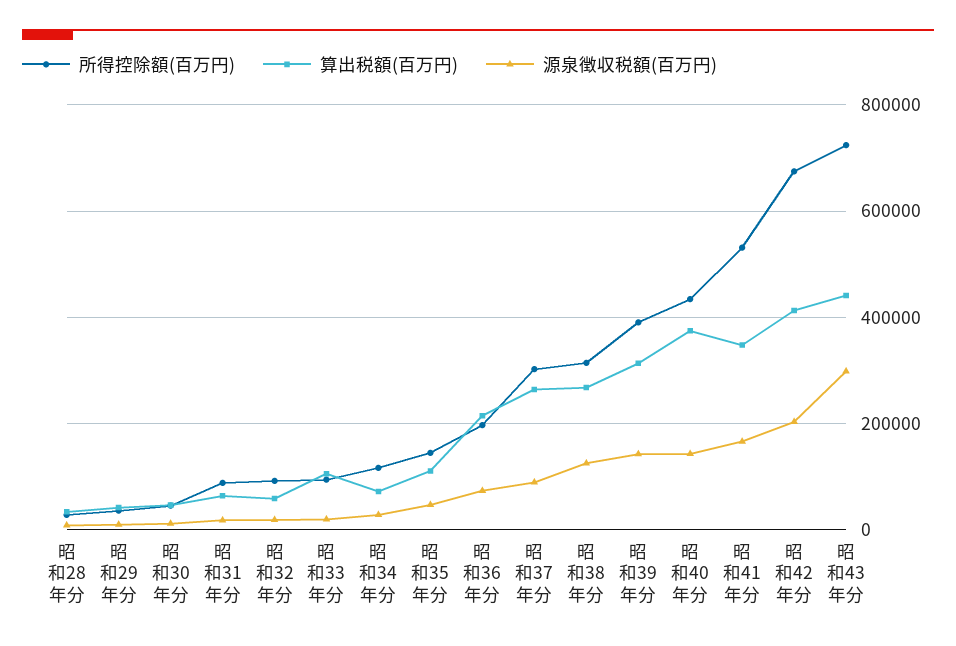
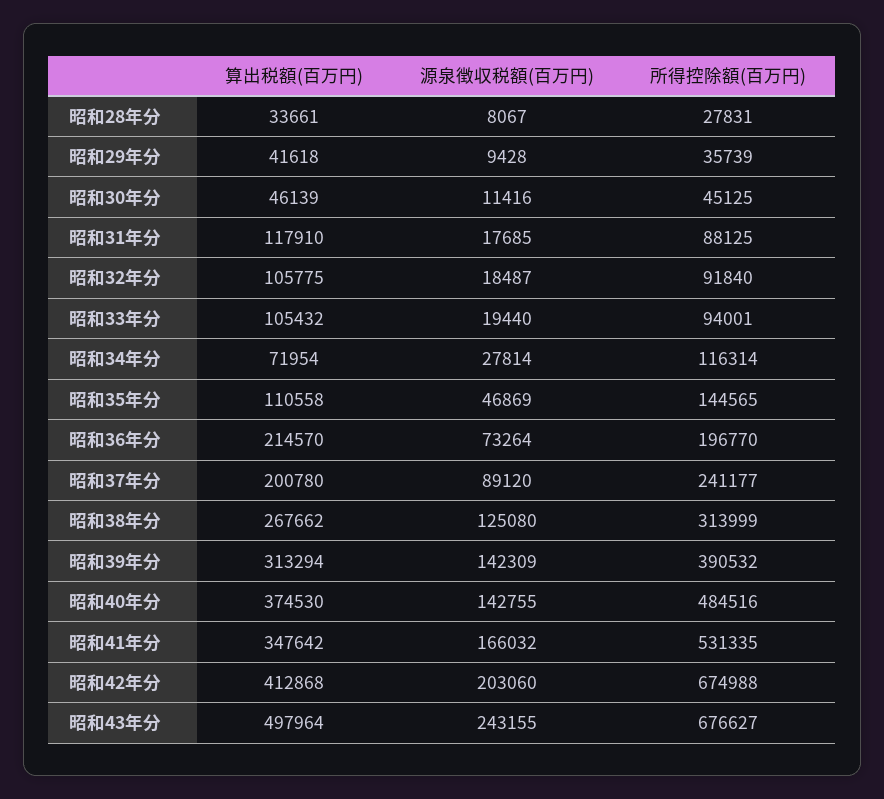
  {
    "所得控除額(百万円)": {
      "昭和28年分": 27831,
      "昭和29年分": 35739,
      "昭和30年分": 45125,
      "昭和31年分": 88125,
      "昭和32年分": 91840,
      "昭和33年分": 94001,
      "昭和34年分": 116314,
      "昭和35年分": 144565,
      "昭和36年分": 196770,
-     "昭和37年分": 300000,
+     "昭和37年分": 241177,
      "昭和38年分": 313999,
      "昭和39年分": 390532,
-     "昭和40年分": 440000,
+     "昭和40年分": 484516,
      "昭和41年分": 531335,
      "昭和42年分": 674988,
-     "昭和43年分": 720000
+     "昭和43年分": 676627
    },
    "算出税額(百万円)": {
      "昭和28年分": 33661,
      "昭和29年分": 41618,
      "昭和30年分": 46139,
-     "昭和31年分": 60000,
+     "昭和31年分": 117910,
-     "昭和32年分": 60000,
+     "昭和32年分": 105775,
      "昭和33年分": 105432,
      "昭和34年分": 71954,
      "昭和35年分": 110558,
      "昭和36年分": 214570,
-     "昭和37年分": 260000,
+     "昭和37年分": 200780,
      "昭和38年分": 267662,
      "昭和39年分": 313294,
      "昭和40年分": 374530,
      "昭和41年分": 347642,
      "昭和42年分": 412868,
-     "昭和43年分": 440000
+     "昭和43年分": 497964
    },
    "源泉徴収税額(百万円)": {
      "昭和28年分": 8067,
      "昭和29年分": 9428,
      "昭和30年分": 11416,
      "昭和31年分": 17685,
      "昭和32年分": 18487,
      "昭和33年分": 19440,
      "昭和34年分": 27814,
      "昭和35年分": 46869,
      "昭和36年分": 73264,
      "昭和37年分": 89120,
      "昭和38年分": 125080,
      "昭和39年分": 142309,
      "昭和40年分": 142755,
      "昭和41年分": 166032,
      "昭和42年分": 203060,
-     "昭和43年分": 300000
+     "昭和43年分": 243155
    }
  }

